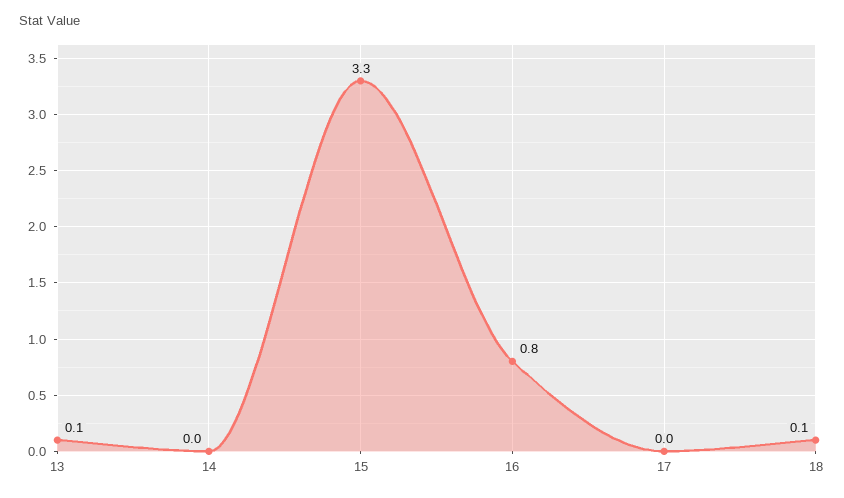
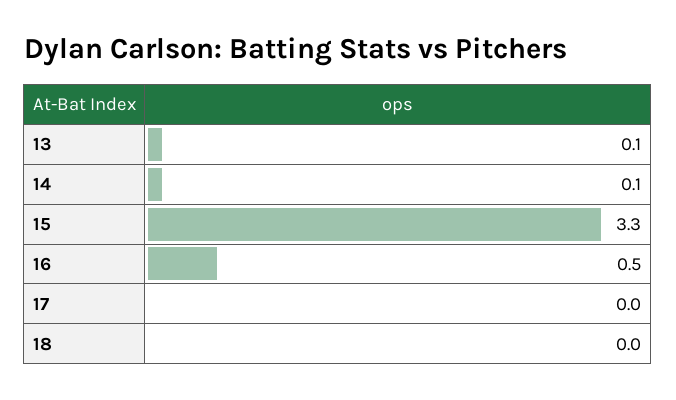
  {
    "13": 0.1,
-   "14": 0,
+   "14": 0.1,
    "15": 3.3,
-   "16": 0.8,
+   "16": 0.5,
    "17": 0,
-   "18": 0.1
+   "18": 0
  }

